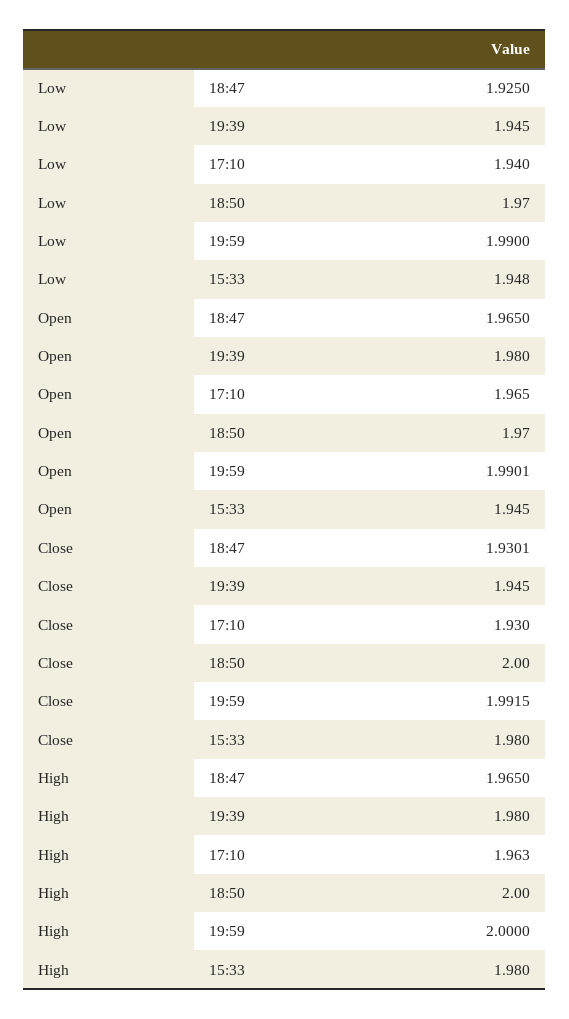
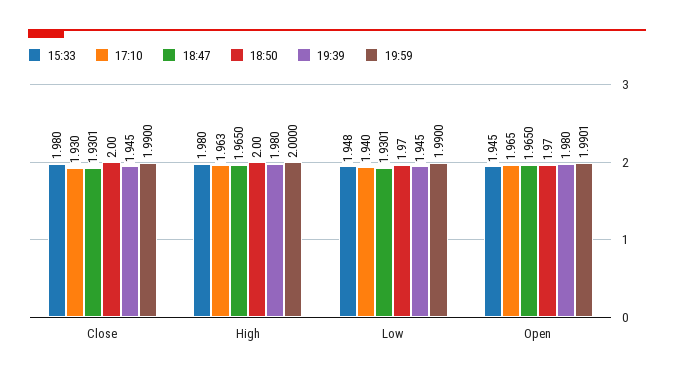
  {
    "18:47": {
-     "Low": 1.925,
+     "Low": 1.9301,
      "Open": 1.965,
      "Close": 1.9301,
      "High": 1.965
    },
    "19:39": {
      "Low": 1.945,
      "Open": 1.98,
      "Close": 1.945,
      "High": 1.98
    },
    "17:10": {
      "Low": 1.94,
      "Open": 1.965,
      "Close": 1.93,
      "High": 1.963
    },
    "18:50": {
      "Low": 1.97,
      "Open": 1.97,
      "Close": 2,
      "High": 2
    },
    "19:59": {
      "Low": 1.99,
      "Open": 1.9901,
-     "Close": 1.9915,
+     "Close": 1.99,
      "High": 2
    },
    "15:33": {
      "Low": 1.948,
      "Open": 1.945,
      "Close": 1.98,
      "High": 1.98
    }
  }

